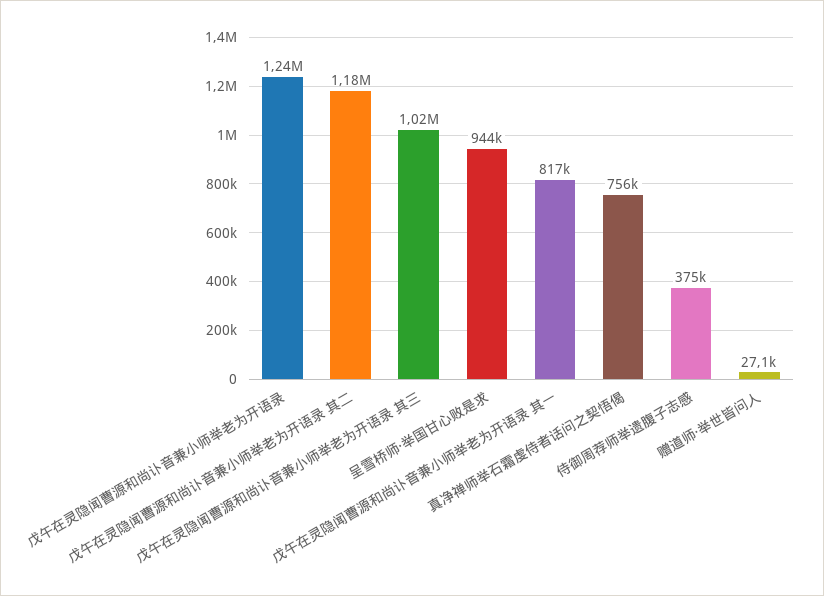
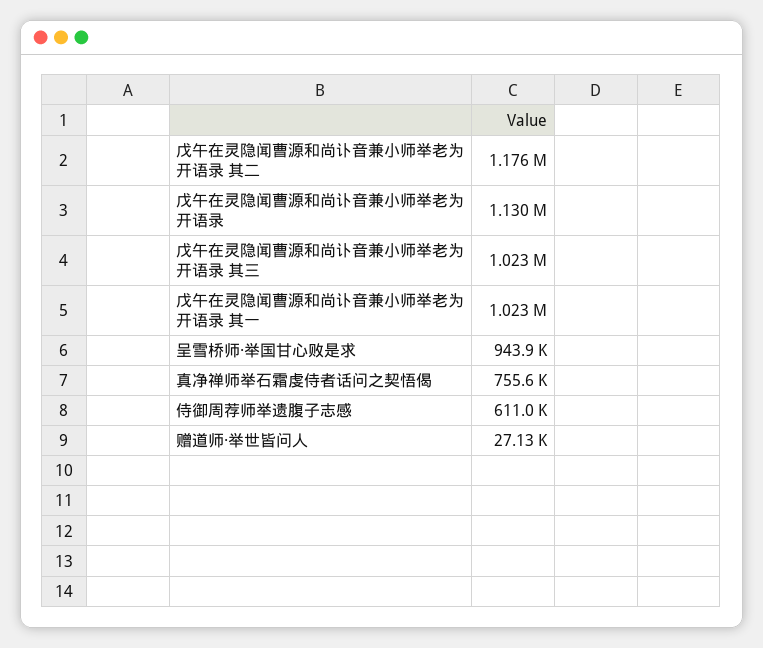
  {
-   "戊午在灵隐闻曹源和尚讣音兼小师举老为开语录": 1240000,
+   "戊午在灵隐闻曹源和尚讣音兼小师举老为开语录": 1130000,
    "戊午在灵隐闻曹源和尚讣音兼小师举老为开语录 其二": 1176000,
    "戊午在灵隐闻曹源和尚讣音兼小师举老为开语录 其三": 1023000,
    "呈雪桥师·举国甘心败是求": 943900,
-   "戊午在灵隐闻曹源和尚讣音兼小师举老为开语录 其一": 817000,
+   "戊午在灵隐闻曹源和尚讣音兼小师举老为开语录 其一": 1023000,
    "真净禅师举石霜虔侍者话问之契悟偈": 755600,
-   "侍御周荐师举遗腹子志感": 375000,
+   "侍御周荐师举遗腹子志感": 611000,
    "赠道师·举世皆问人": 27130
  }

